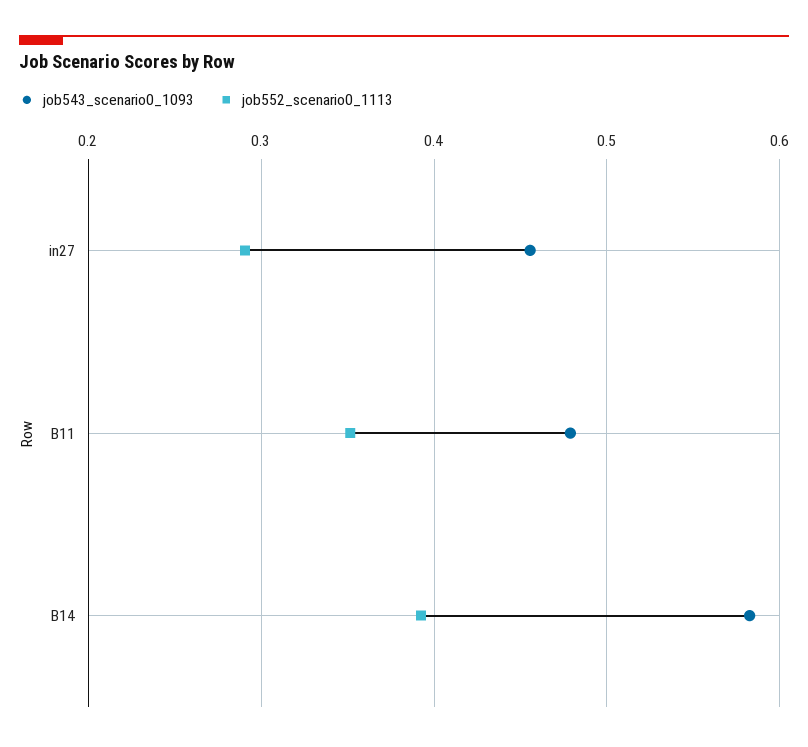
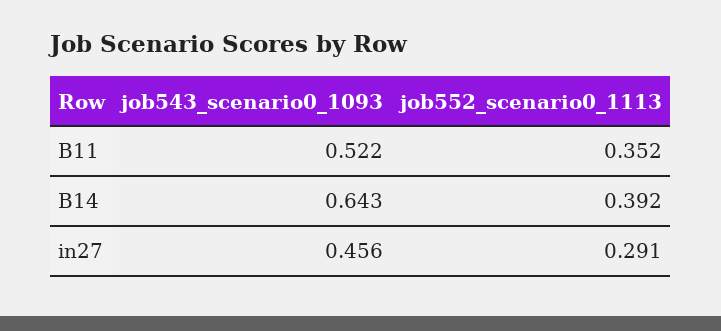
  {
    "job543_scenario0_1093": {
      "in27": 0.456,
-     "B11": 0.48,
+     "B11": 0.522,
-     "B14": 0.58
+     "B14": 0.643
    },
    "job552_scenario0_1113": {
      "in27": 0.291,
      "B11": 0.352,
      "B14": 0.392
    }
  }

